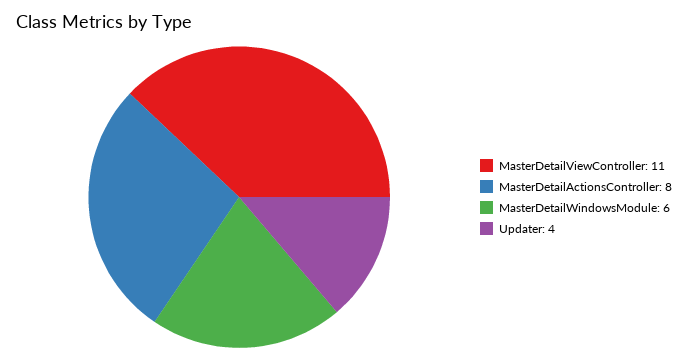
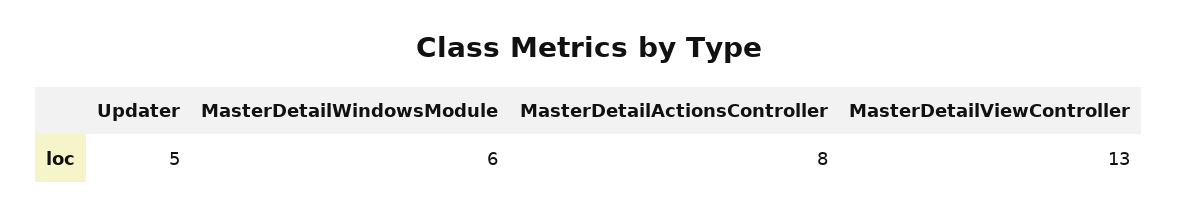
  {
-   "MasterDetailViewController": 11,
+   "MasterDetailViewController": 13,
    "MasterDetailActionsController": 8,
    "MasterDetailWindowsModule": 6,
-   "Updater": 4
+   "Updater": 5
  }

